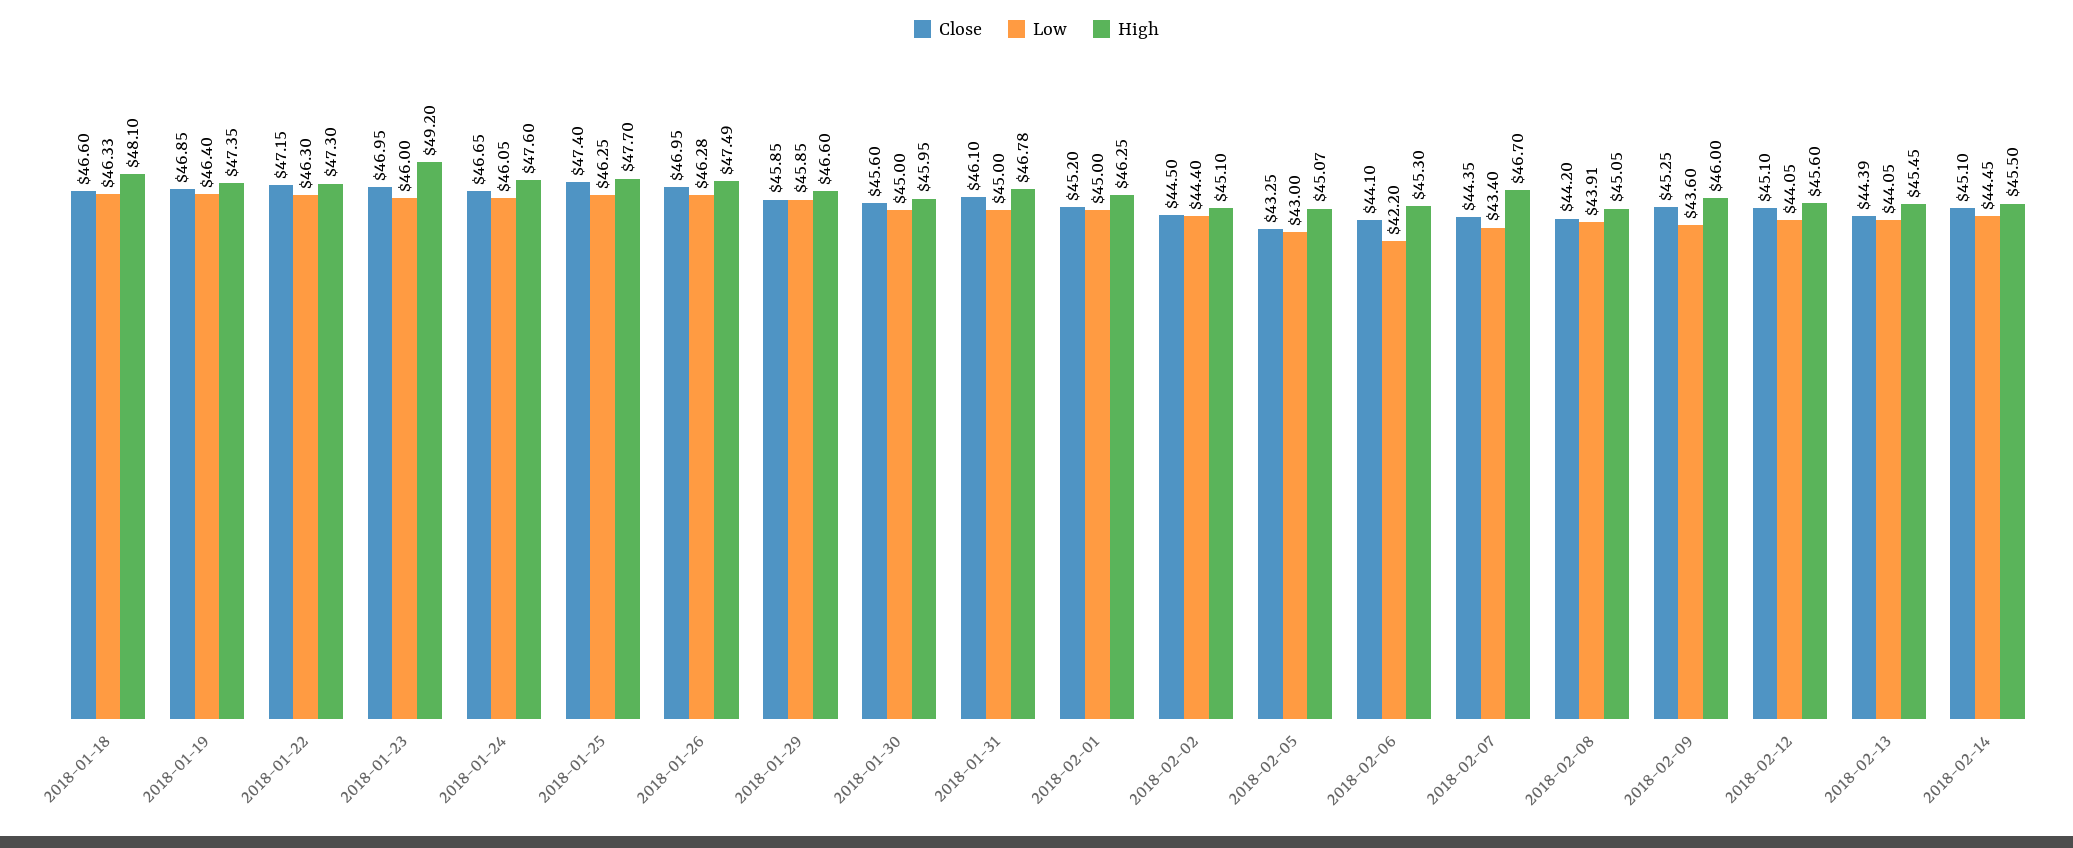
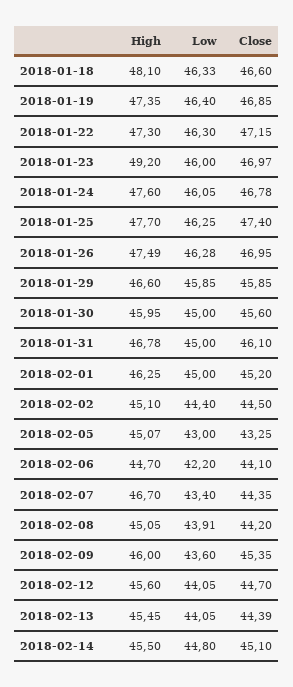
  {
    "Close": {
      "2018-01-18": 46.6,
      "2018-01-19": 46.85,
      "2018-01-22": 47.15,
-     "2018-01-23": 46.95,
+     "2018-01-23": 46.97,
-     "2018-01-24": 46.65,
+     "2018-01-24": 46.78,
      "2018-01-25": 47.4,
      "2018-01-26": 46.95,
      "2018-01-29": 45.85,
      "2018-01-30": 45.6,
      "2018-01-31": 46.1,
      "2018-02-01": 45.2,
      "2018-02-02": 44.5,
      "2018-02-05": 43.25,
      "2018-02-06": 44.1,
      "2018-02-07": 44.35,
      "2018-02-08": 44.2,
-     "2018-02-09": 45.25,
+     "2018-02-09": 45.35,
-     "2018-02-12": 45.1,
+     "2018-02-12": 44.7,
      "2018-02-13": 44.39,
      "2018-02-14": 45.1
    },
    "Low": {
      "2018-01-18": 46.33,
      "2018-01-19": 46.4,
      "2018-01-22": 46.3,
      "2018-01-23": 46,
      "2018-01-24": 46.05,
      "2018-01-25": 46.25,
      "2018-01-26": 46.28,
      "2018-01-29": 45.85,
      "2018-01-30": 45,
      "2018-01-31": 45,
      "2018-02-01": 45,
      "2018-02-02": 44.4,
      "2018-02-05": 43,
      "2018-02-06": 42.2,
      "2018-02-07": 43.4,
      "2018-02-08": 43.91,
      "2018-02-09": 43.6,
      "2018-02-12": 44.05,
      "2018-02-13": 44.05,
-     "2018-02-14": 44.45
+     "2018-02-14": 44.8
    },
    "High": {
      "2018-01-18": 48.1,
      "2018-01-19": 47.35,
      "2018-01-22": 47.3,
      "2018-01-23": 49.2,
      "2018-01-24": 47.6,
      "2018-01-25": 47.7,
      "2018-01-26": 47.49,
      "2018-01-29": 46.6,
      "2018-01-30": 45.95,
      "2018-01-31": 46.78,
      "2018-02-01": 46.25,
      "2018-02-02": 45.1,
      "2018-02-05": 45.07,
-     "2018-02-06": 45.3,
+     "2018-02-06": 44.7,
      "2018-02-07": 46.7,
      "2018-02-08": 45.05,
      "2018-02-09": 46,
      "2018-02-12": 45.6,
      "2018-02-13": 45.45,
      "2018-02-14": 45.5
    }
  }

